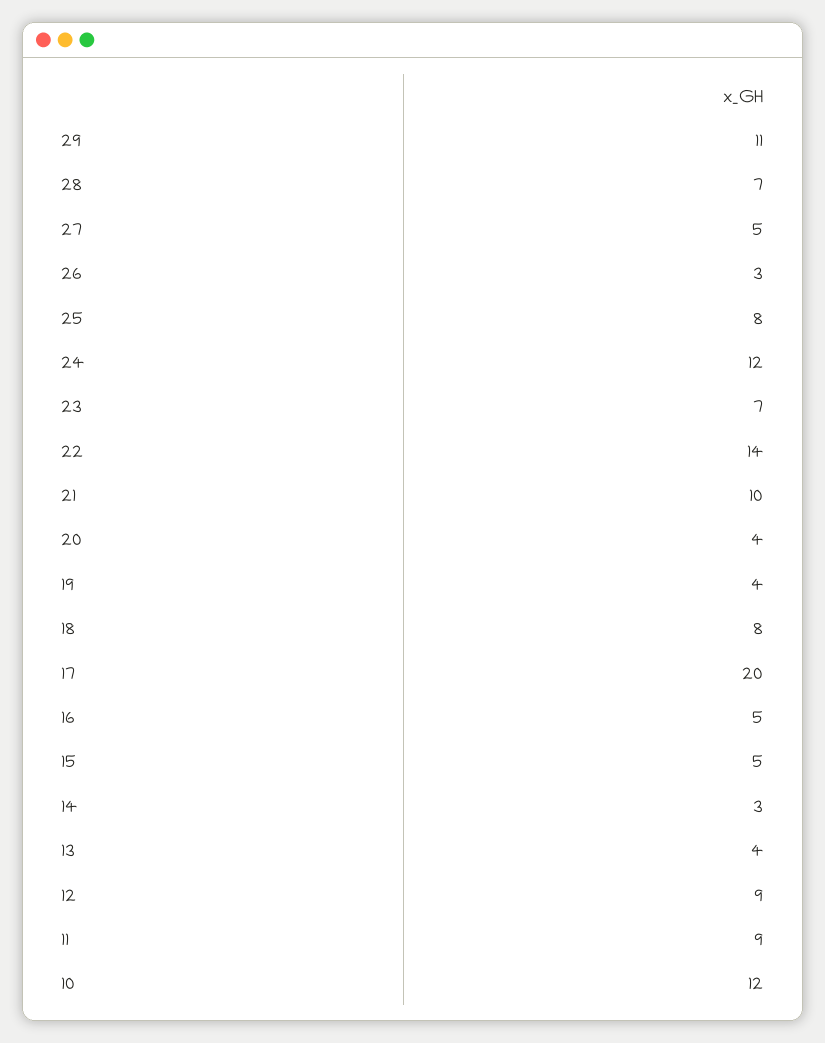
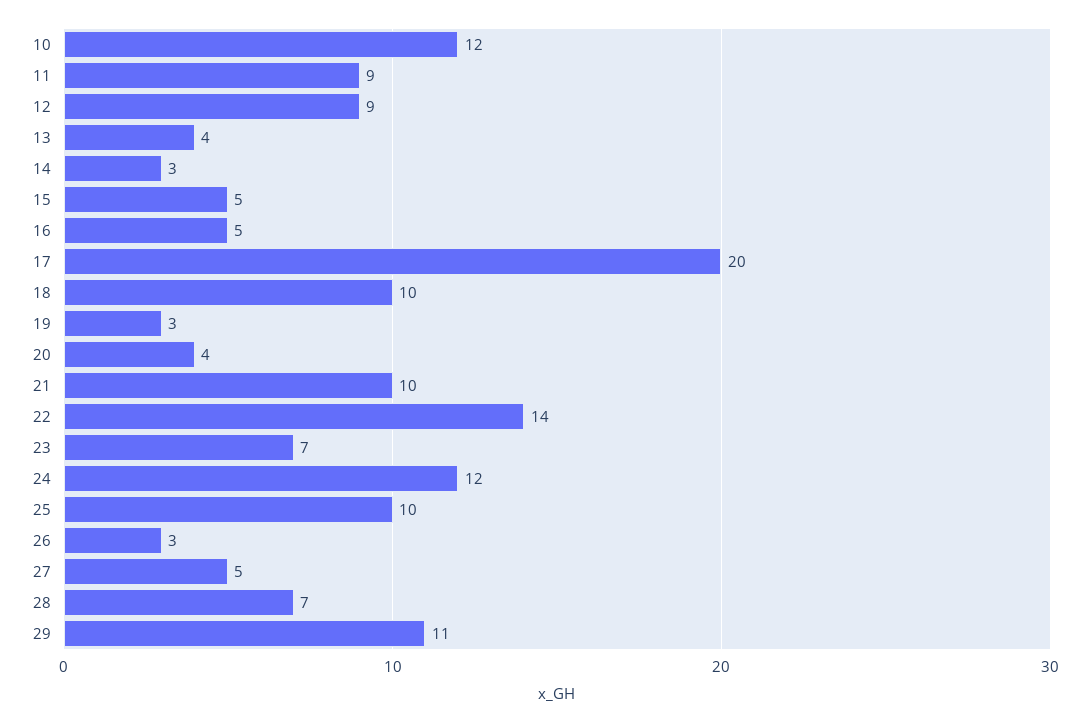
  {
    "29": 11,
    "28": 7,
    "27": 5,
    "26": 3,
-   "25": 8,
+   "25": 10,
    "24": 12,
    "23": 7,
    "22": 14,
    "21": 10,
    "20": 4,
-   "19": 4,
+   "19": 3,
-   "18": 8,
+   "18": 10,
    "17": 20,
    "16": 5,
    "15": 5,
    "14": 3,
    "13": 4,
    "12": 9,
    "11": 9,
    "10": 12
  }

